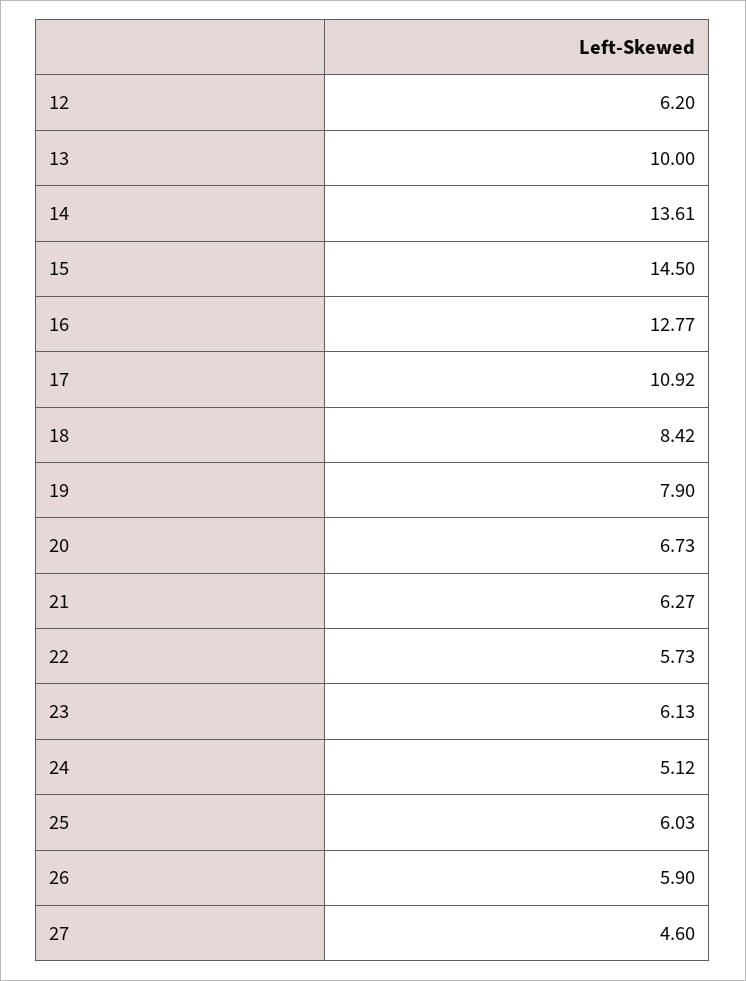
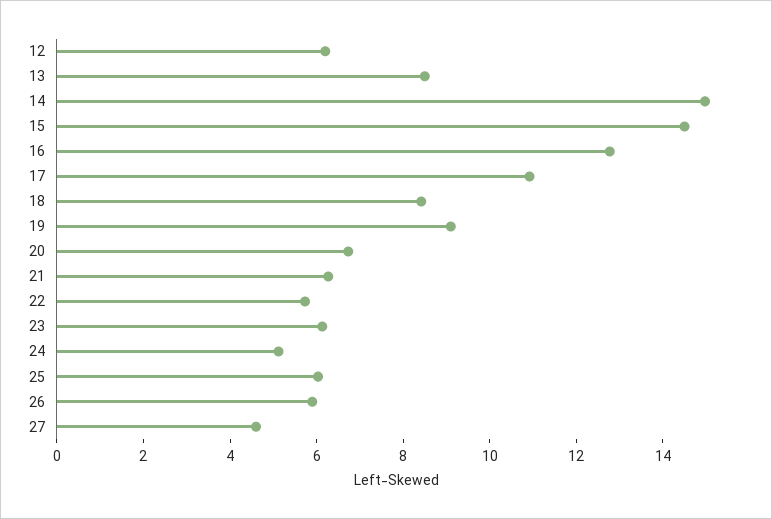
  {
    "12": 6.2,
-   "13": 10,
+   "13": 8.5,
-   "14": 13.61,
+   "14": 15,
    "15": 14.5,
    "16": 12.77,
    "17": 10.92,
    "18": 8.42,
-   "19": 7.9,
+   "19": 9,
    "20": 6.73,
    "21": 6.27,
    "22": 5.73,
    "23": 6.13,
    "24": 5.12,
    "25": 6.03,
    "26": 5.9,
    "27": 4.6
  }

